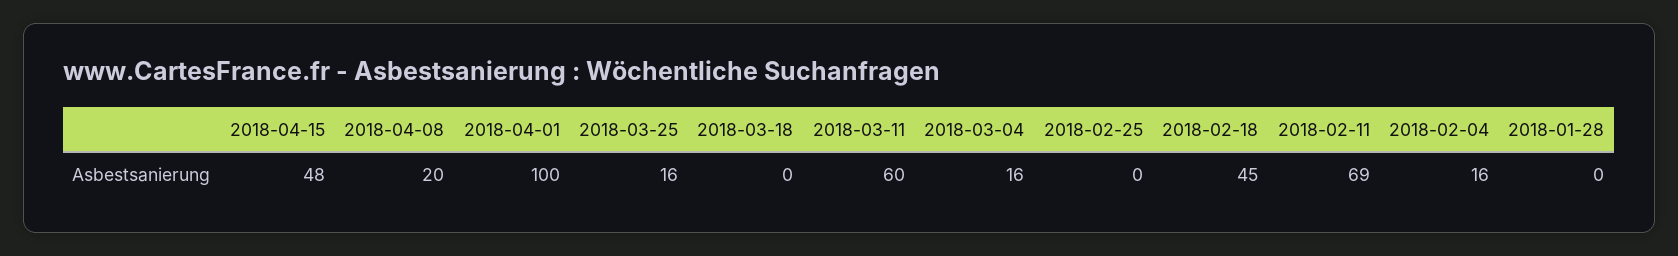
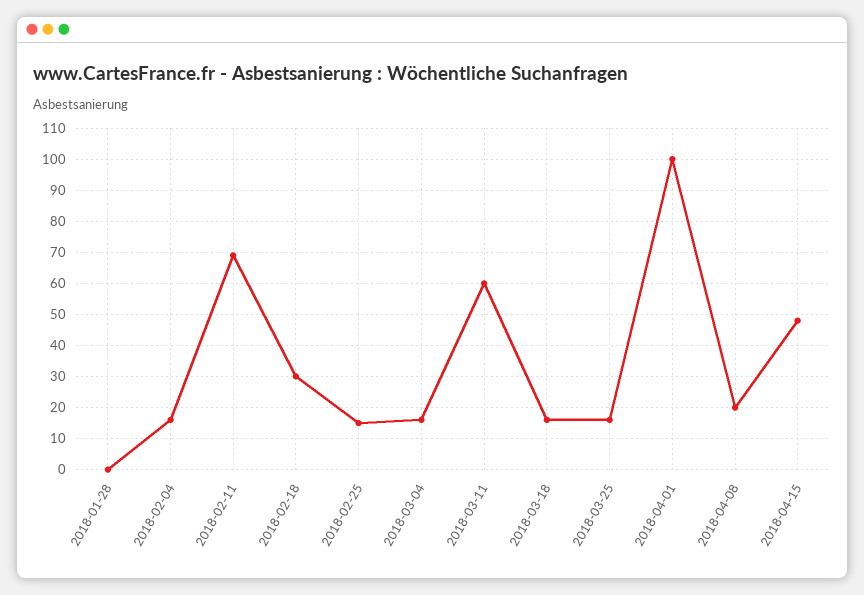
  {
    "2018-04-15": 48,
    "2018-04-08": 20,
    "2018-04-01": 100,
    "2018-03-25": 16,
-   "2018-03-18": 0,
+   "2018-03-18": 15,
    "2018-03-11": 60,
    "2018-03-04": 16,
-   "2018-02-25": 0,
+   "2018-02-25": 15,
-   "2018-02-18": 45,
+   "2018-02-18": 30,
    "2018-02-11": 69,
    "2018-02-04": 16,
    "2018-01-28": 0
  }

